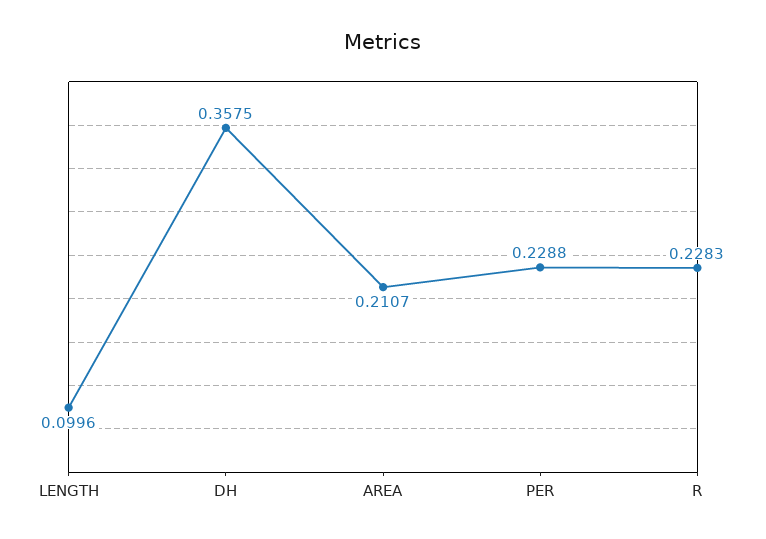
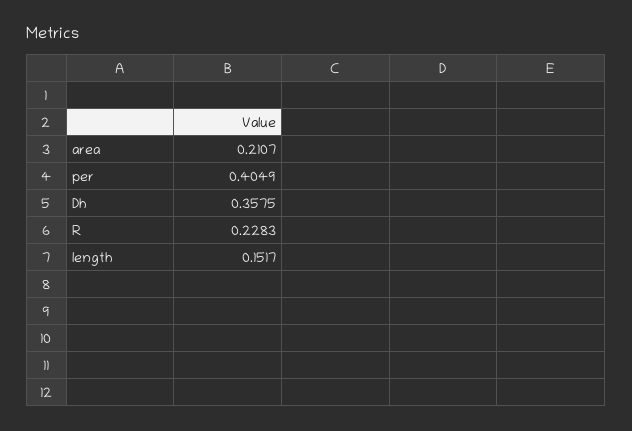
  {
-   "LENGTH": 0.0996,
+   "LENGTH": 0.1517,
    "DH": 0.3575,
    "AREA": 0.2107,
-   "PER": 0.2288,
+   "PER": 0.4049,
    "R": 0.2283
  }

